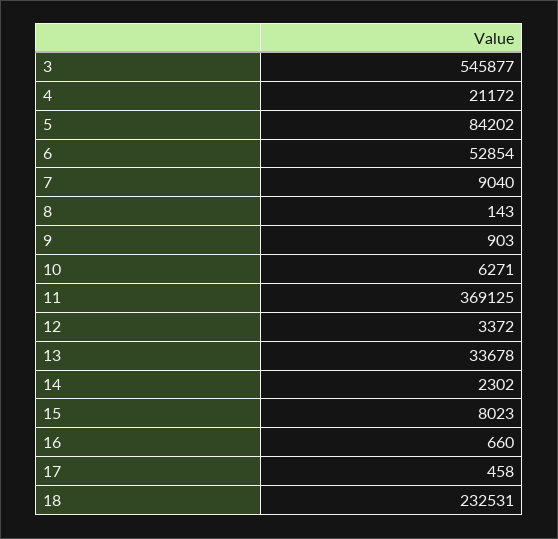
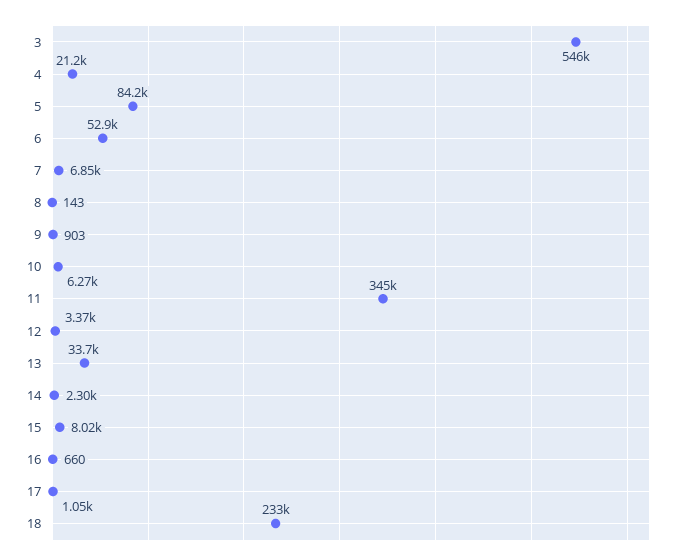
  {
    "3": 545877,
    "4": 21172,
    "5": 84202,
    "6": 52854,
-   "7": 9040,
+   "7": 6850,
    "8": 143,
    "9": 903,
    "10": 6271,
-   "11": 369125,
+   "11": 345000,
    "12": 3372,
    "13": 33678,
    "14": 2302,
    "15": 8023,
    "16": 660,
-   "17": 458,
+   "17": 1050,
    "18": 232531
  }

